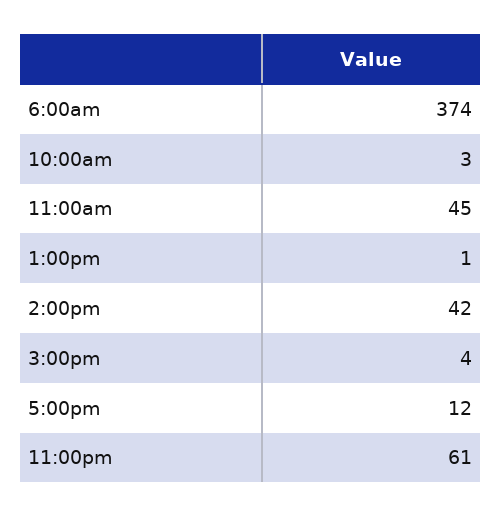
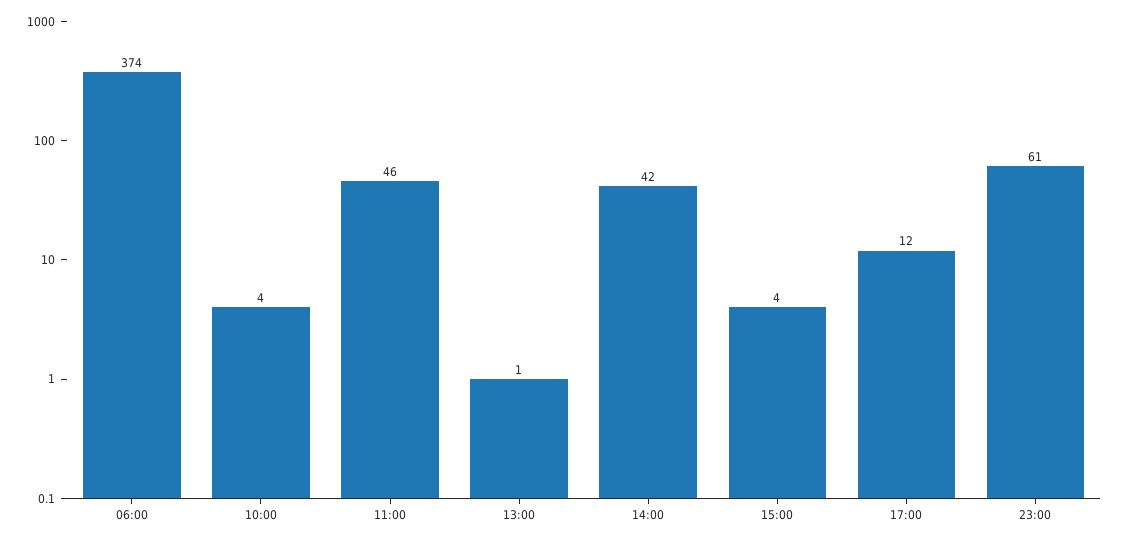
  {
    "6:00am": 374,
-   "10:00am": 3,
+   "10:00am": 4,
-   "11:00am": 45,
+   "11:00am": 46,
    "1:00pm": 1,
    "2:00pm": 42,
    "3:00pm": 4,
    "5:00pm": 12,
    "11:00pm": 61
  }

